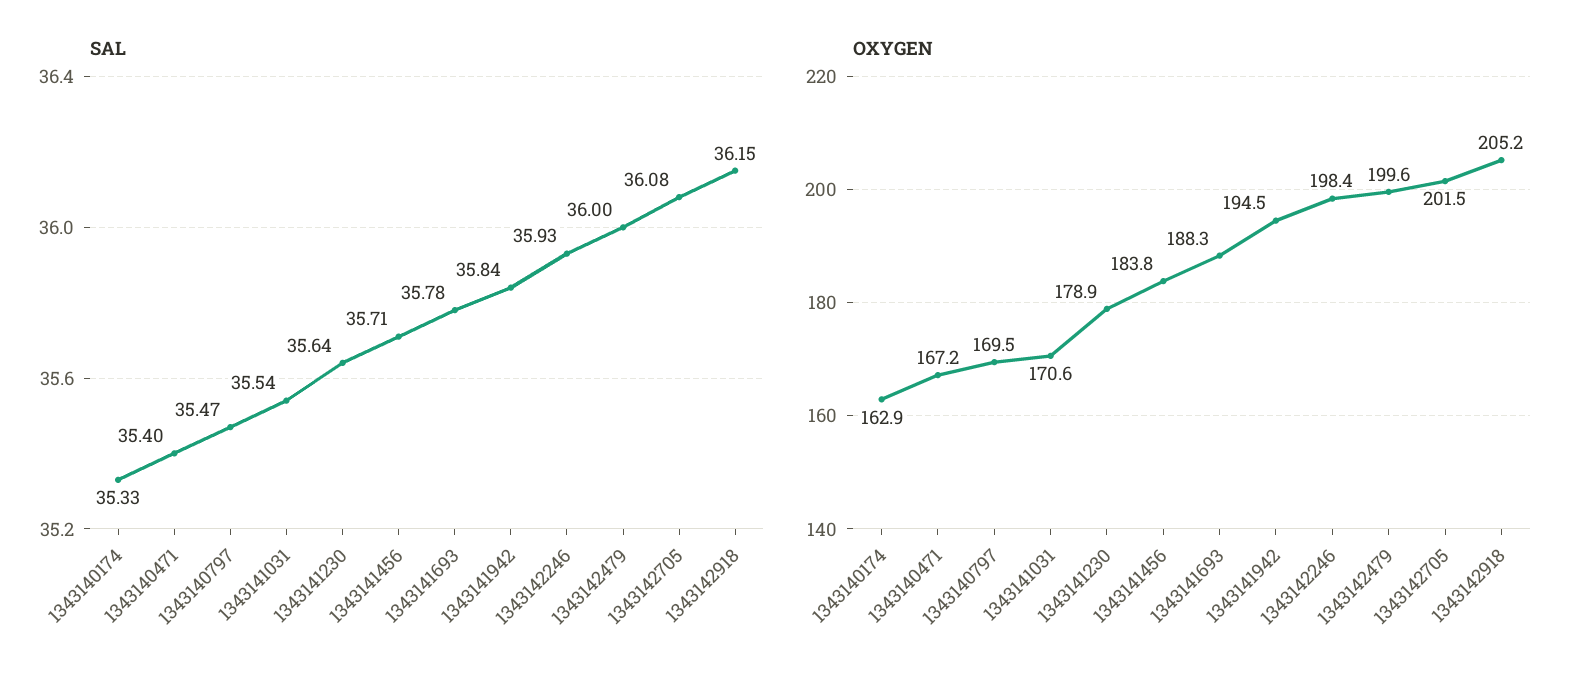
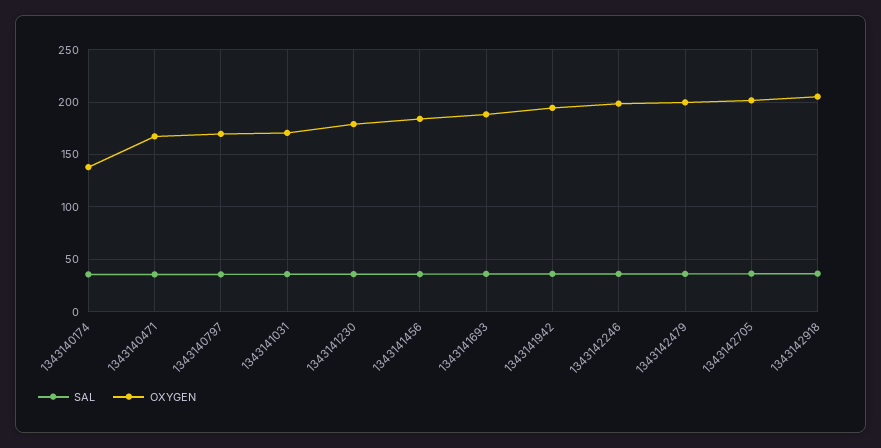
  {
    "SAL": {
      "1343140174": 35.33,
      "1343140471": 35.4,
      "1343140797": 35.47,
      "1343141031": 35.54,
      "1343141230": 35.64,
      "1343141456": 35.71,
      "1343141693": 35.78,
      "1343141942": 35.84,
      "1343142246": 35.93,
      "1343142479": 36,
      "1343142705": 36.08,
      "1343142918": 36.15
    },
    "OXYGEN": {
-     "1343140174": 162.9,
+     "1343140174": 140,
      "1343140471": 167.2,
      "1343140797": 169.5,
      "1343141031": 170.6,
      "1343141230": 178.9,
      "1343141456": 183.8,
      "1343141693": 188.3,
      "1343141942": 194.5,
      "1343142246": 198.4,
      "1343142479": 199.6,
      "1343142705": 201.5,
      "1343142918": 205.2
    }
  }

